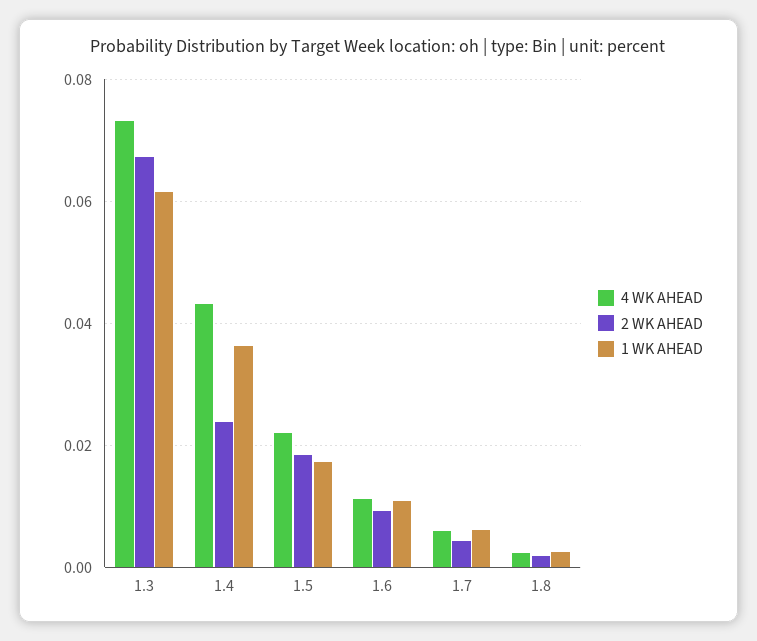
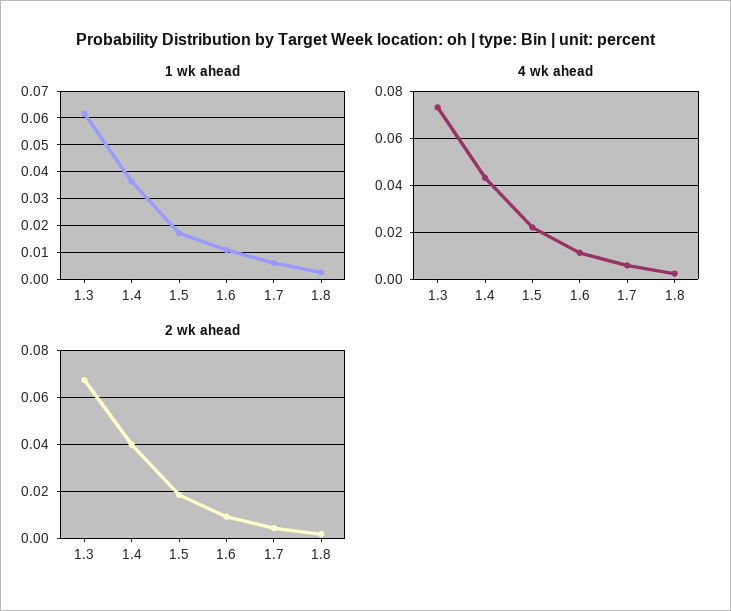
  {
    "4 WK AHEAD": {
      "1.3": 0.074,
      "1.4": 0.044,
      "1.5": 0.022,
      "1.6": 0.012,
      "1.7": 0.006,
      "1.8": 0.002
    },
    "2 WK AHEAD": {
      "1.3": 0.068,
-     "1.4": 0.024,
+     "1.4": 0.04,
      "1.5": 0.018,
      "1.6": 0.01,
      "1.7": 0.004,
      "1.8": 0.002
    },
    "1 WK AHEAD": {
      "1.3": 0.062,
      "1.4": 0.036,
      "1.5": 0.018,
      "1.6": 0.01,
      "1.7": 0.006,
      "1.8": 0.002
    }
  }

